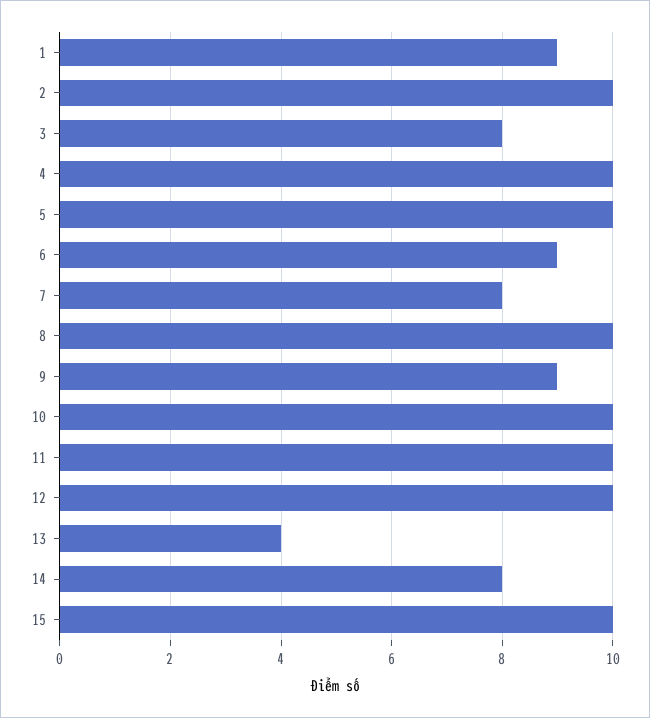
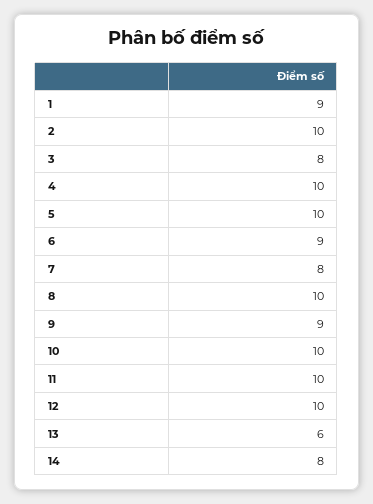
  {
    "1": 9,
    "2": 10,
    "3": 8,
    "4": 10,
    "5": 10,
    "6": 9,
    "7": 8,
    "8": 10,
    "9": 9,
    "10": 10,
    "11": 10,
    "12": 10,
-   "13": 4,
+   "13": 6,
-   "14": 8,
+   "14": 8
-   "15": 10
  }

